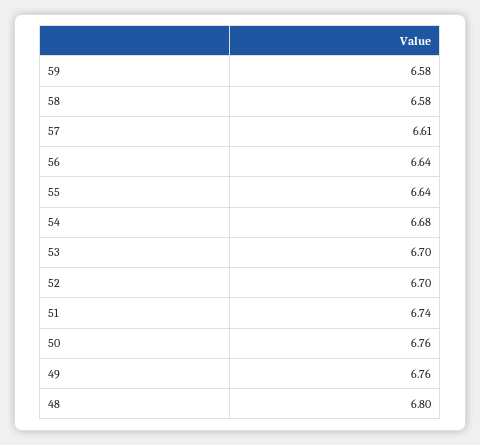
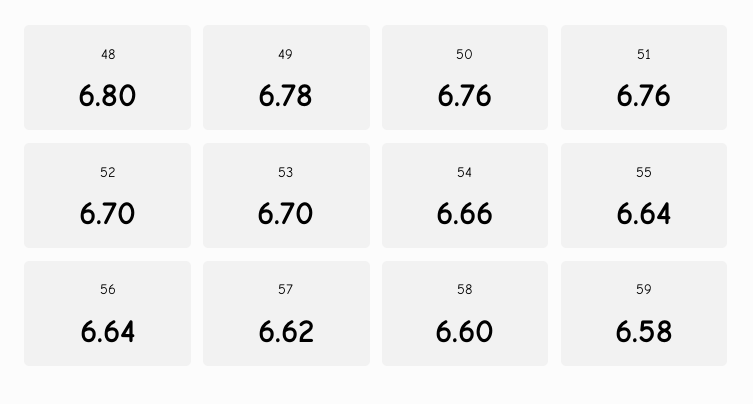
  {
    "59": 6.58,
-   "58": 6.58,
+   "58": 6.6,
-   "57": 6.61,
+   "57": 6.62,
    "56": 6.64,
    "55": 6.64,
-   "54": 6.68,
+   "54": 6.66,
    "53": 6.7,
    "52": 6.7,
-   "51": 6.74,
+   "51": 6.76,
    "50": 6.76,
-   "49": 6.76,
+   "49": 6.78,
    "48": 6.8
  }

